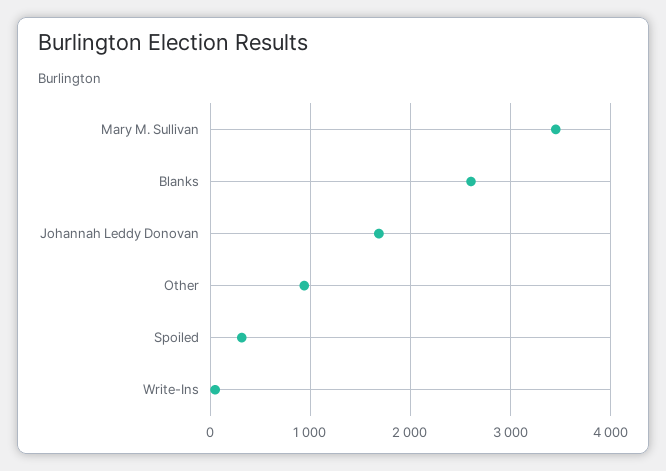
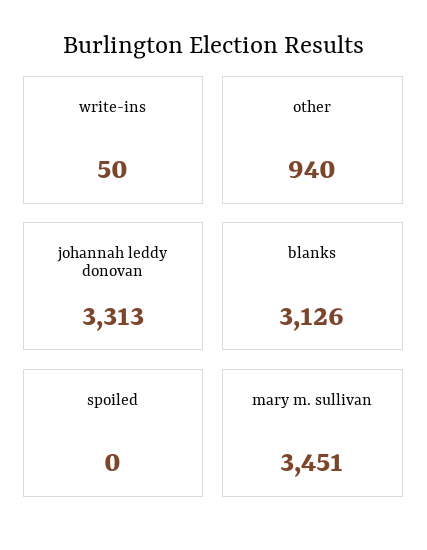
  {
    "Mary M. Sullivan": 3451,
-   "Blanks": 2600,
+   "Blanks": 3126,
-   "Johannah Leddy Donovan": 1700,
+   "Johannah Leddy Donovan": 3313,
    "Other": 940,
-   "Spoiled": 300,
+   "Spoiled": 0,
    "Write-Ins": 50
  }

